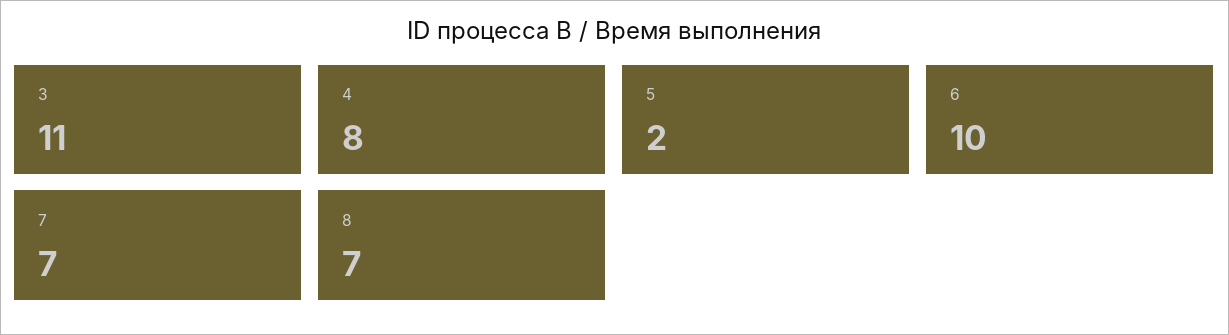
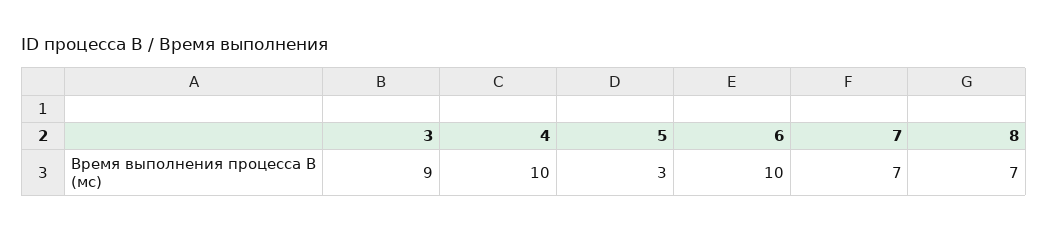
  {
-   "3": 11,
+   "3": 9,
-   "4": 8,
+   "4": 10,
-   "5": 2,
+   "5": 3,
    "6": 10,
    "7": 7,
    "8": 7
  }

